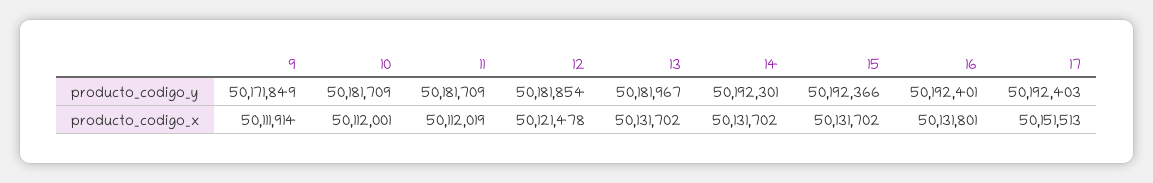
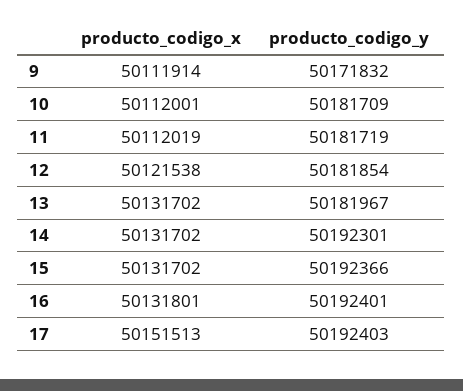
  {
    "9": {
-     "producto_codigo_y": 50171849,
+     "producto_codigo_y": 50171832,
      "producto_codigo_x": 50111914
    },
    "10": {
      "producto_codigo_y": 50181709,
      "producto_codigo_x": 50112001
    },
    "11": {
-     "producto_codigo_y": 50181709,
+     "producto_codigo_y": 50181719,
      "producto_codigo_x": 50112019
    },
    "12": {
      "producto_codigo_y": 50181854,
-     "producto_codigo_x": 50121478
+     "producto_codigo_x": 50121538
    },
    "13": {
      "producto_codigo_y": 50181967,
      "producto_codigo_x": 50131702
    },
    "14": {
      "producto_codigo_y": 50192301,
      "producto_codigo_x": 50131702
    },
    "15": {
      "producto_codigo_y": 50192366,
      "producto_codigo_x": 50131702
    },
    "16": {
      "producto_codigo_y": 50192401,
      "producto_codigo_x": 50131801
    },
    "17": {
      "producto_codigo_y": 50192403,
      "producto_codigo_x": 50151513
    }
  }

